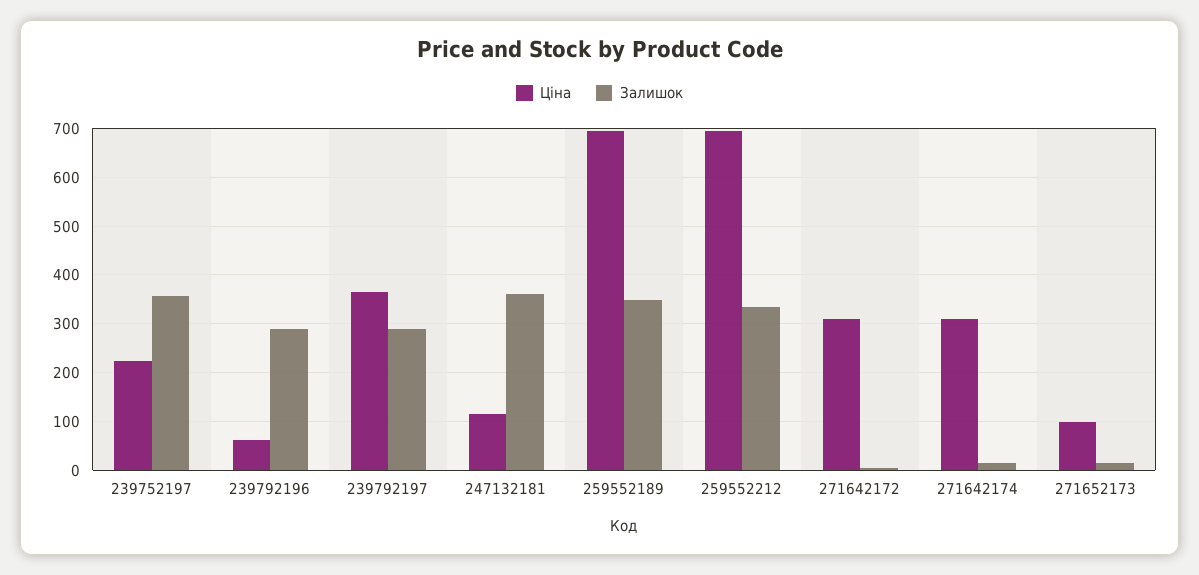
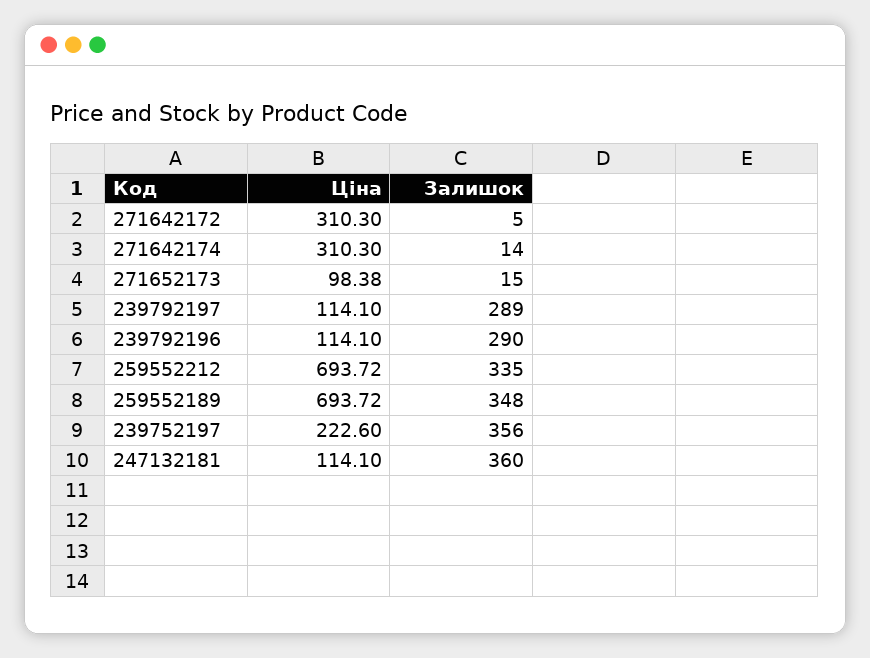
  {
    "Ціна": {
      "239752197": 222.6,
-     "239792196": 60,
+     "239792196": 114.1,
-     "239792197": 360,
+     "239792197": 114.1,
      "247132181": 114.1,
      "259552189": 693.72,
      "259552212": 693.72,
      "271642172": 310.3,
      "271642174": 310.3,
      "271652173": 98.38
    },
    "Залишок": {
      "239752197": 356,
      "239792196": 290,
      "239792197": 289,
      "247132181": 360,
      "259552189": 348,
      "259552212": 335,
      "271642172": 5,
      "271642174": 14,
      "271652173": 15
    }
  }

